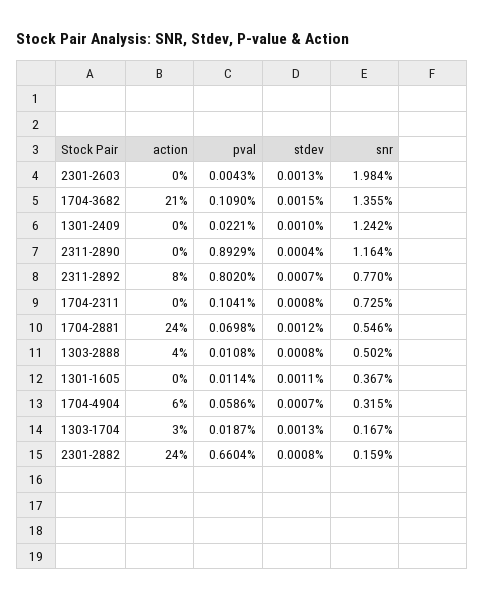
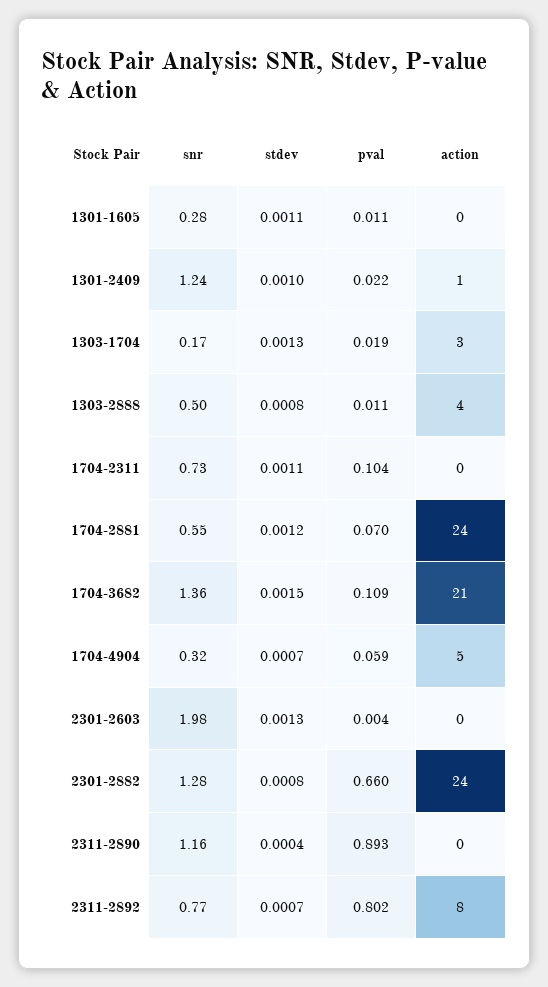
  {
    "action": {
      "2301-2603": 0,
      "1704-3682": 21,
-     "1301-2409": 0,
+     "1301-2409": 1,
      "2311-2890": 0,
      "2311-2892": 8,
      "1704-2311": 0,
      "1704-2881": 24,
      "1303-2888": 4,
      "1301-1605": 0,
-     "1704-4904": 6,
+     "1704-4904": 5,
      "1303-1704": 3,
      "2301-2882": 24
    },
    "pval": {
      "2301-2603": 0.0043,
      "1704-3682": 0.109,
      "1301-2409": 0.0221,
      "2311-2890": 0.8929,
      "2311-2892": 0.802,
      "1704-2311": 0.1041,
      "1704-2881": 0.0698,
      "1303-2888": 0.0108,
      "1301-1605": 0.0114,
      "1704-4904": 0.0586,
      "1303-1704": 0.0187,
      "2301-2882": 0.6604
    },
    "stdev": {
      "2301-2603": 0.0013,
      "1704-3682": 0.0015,
      "1301-2409": 0.001,
      "2311-2890": 0.0004,
      "2311-2892": 0.0007,
-     "1704-2311": 0.0008,
+     "1704-2311": 0.0011,
      "1704-2881": 0.0012,
      "1303-2888": 0.0008,
      "1301-1605": 0.0011,
      "1704-4904": 0.0007,
      "1303-1704": 0.0013,
      "2301-2882": 0.0008
    },
    "snr": {
      "2301-2603": 1.984,
      "1704-3682": 1.355,
      "1301-2409": 1.242,
      "2311-2890": 1.164,
      "2311-2892": 0.77,
      "1704-2311": 0.725,
      "1704-2881": 0.546,
      "1303-2888": 0.502,
-     "1301-1605": 0.367,
+     "1301-1605": 0.28,
      "1704-4904": 0.315,
      "1303-1704": 0.167,
-     "2301-2882": 0.159
+     "2301-2882": 1.28
    }
  }

